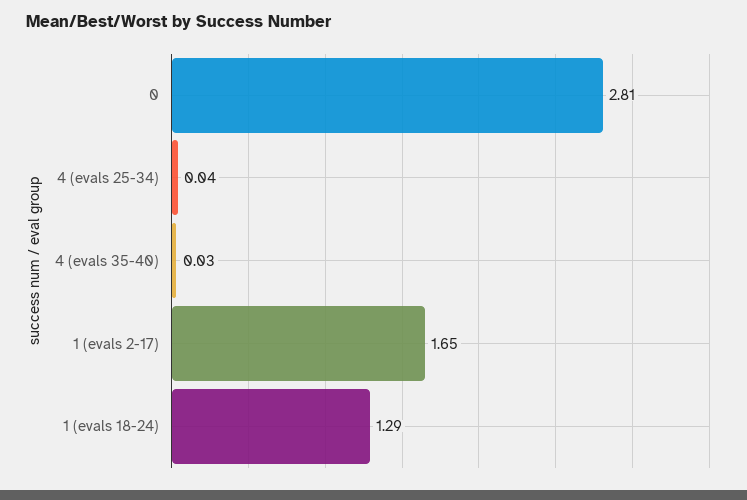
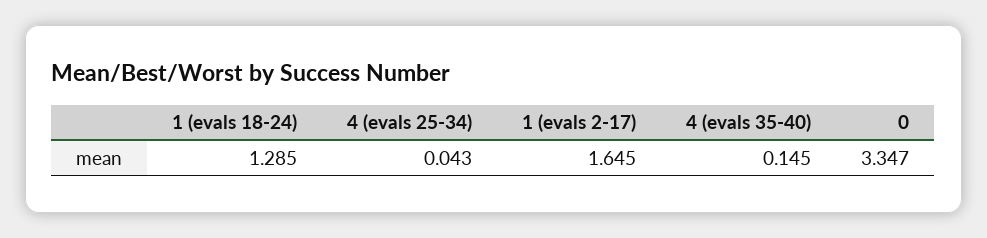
  {
-   "0": 2.81,
+   "0": 3.347,
    "4 (evals 25-34)": 0.043,
-   "4 (evals 35-40)": 0.03,
+   "4 (evals 35-40)": 0.145,
    "1 (evals 2-17)": 1.645,
    "1 (evals 18-24)": 1.285
  }

